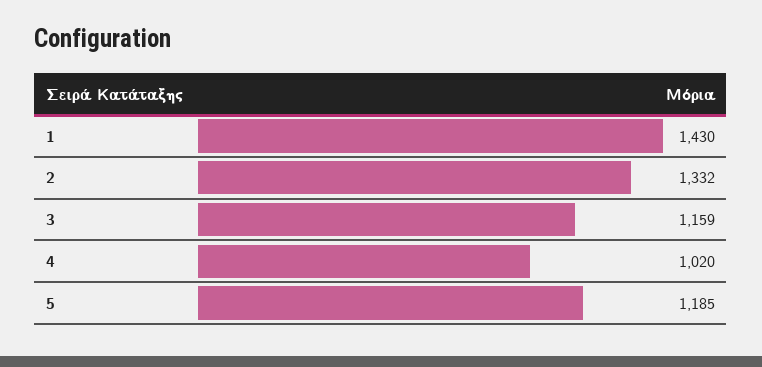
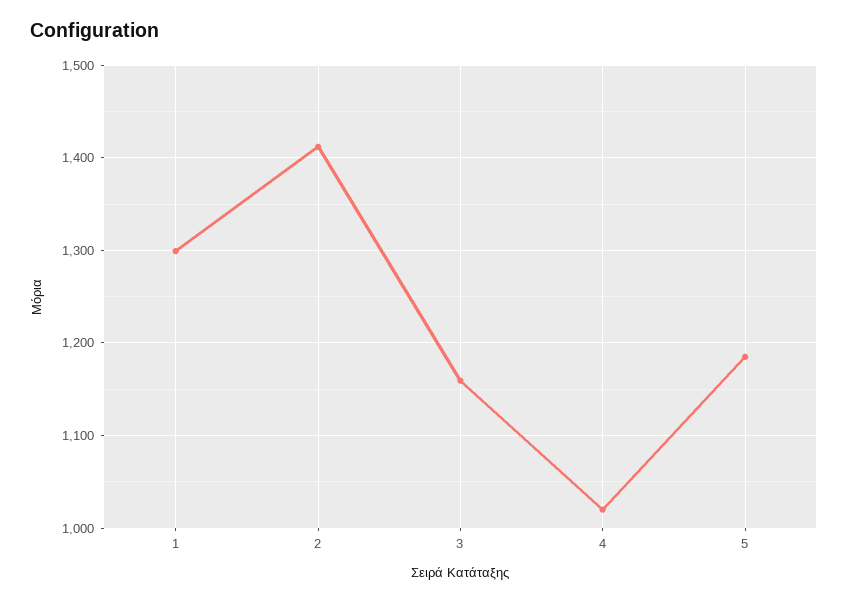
  {
-   "1": 1430,
+   "1": 1300,
-   "2": 1332,
+   "2": 1410,
    "3": 1159,
    "4": 1020,
    "5": 1185
  }

